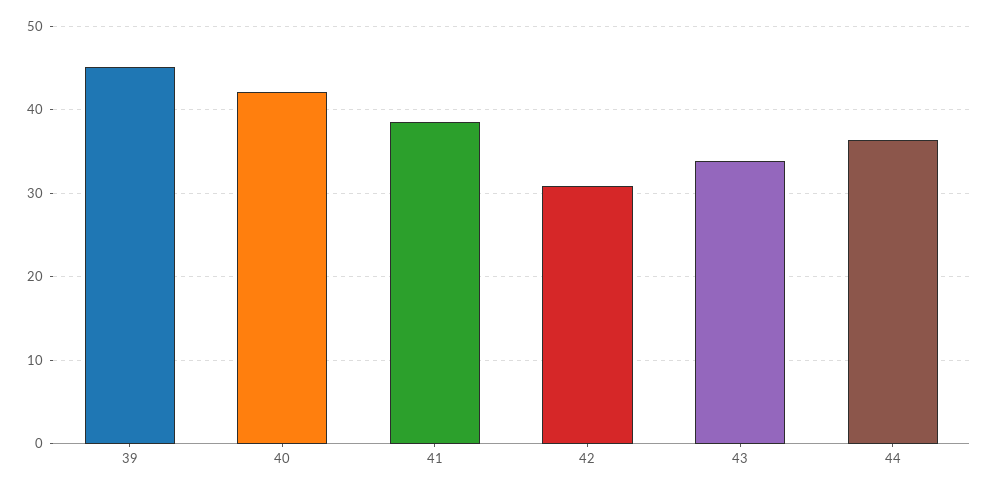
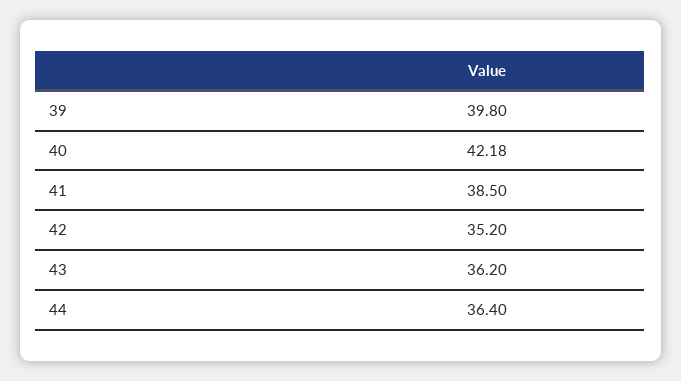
  {
-   "39": 45,
+   "39": 39.8,
    "40": 42.18,
    "41": 38.5,
-   "42": 31,
+   "42": 35.2,
-   "43": 34,
+   "43": 36.2,
    "44": 36.4
  }

